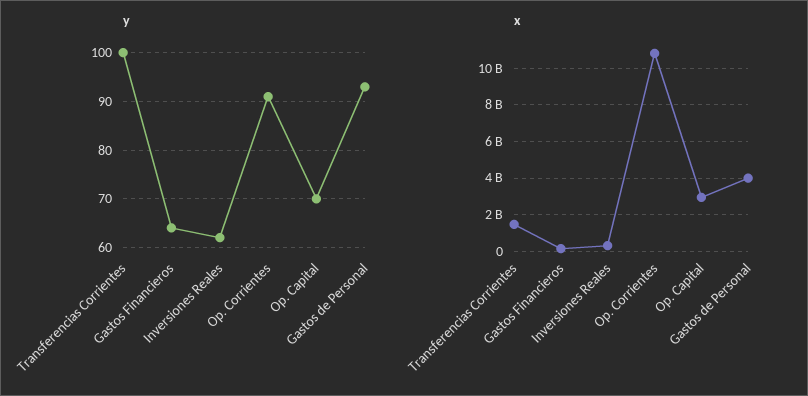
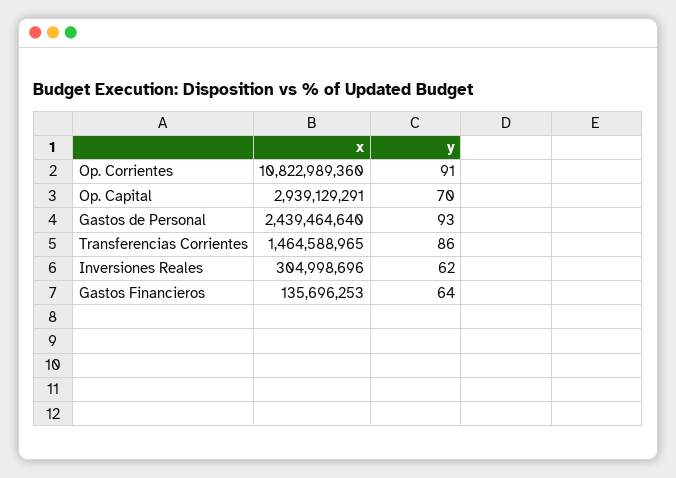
  {
    "y": {
-     "Transferencias Corrientes": 100,
+     "Transferencias Corrientes": 86,
      "Gastos Financieros": 64,
      "Inversiones Reales": 62,
      "Op. Corrientes": 91,
      "Op. Capital": 70,
      "Gastos de Personal": 93
    },
    "x": {
      "Transferencias Corrientes": 1464588965,
      "Gastos Financieros": 135696253,
      "Inversiones Reales": 304998696,
      "Op. Corrientes": 10822989360,
      "Op. Capital": 2939129291,
-     "Gastos de Personal": 4000000000
+     "Gastos de Personal": 2439464640
    }
  }

